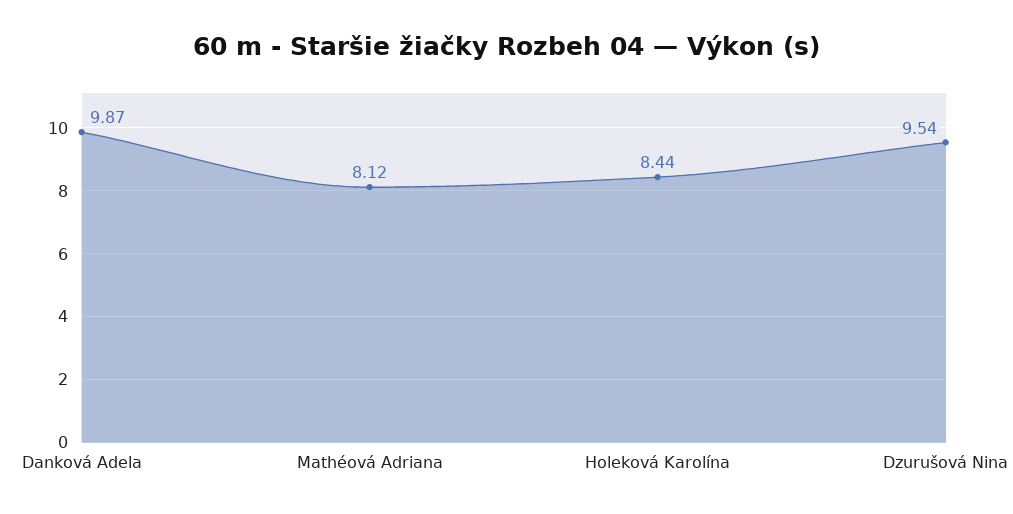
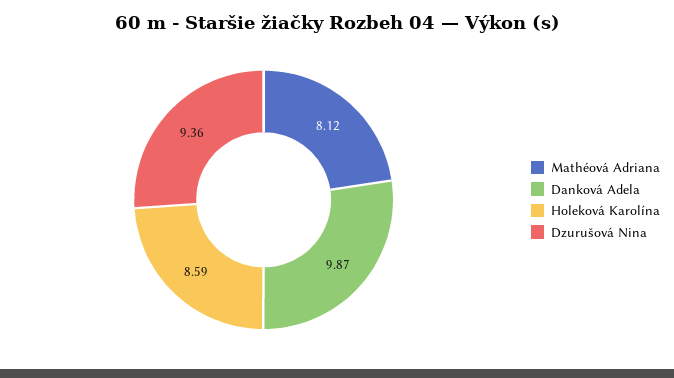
  {
    "Danková Adela": 9.87,
    "Mathéová Adriana": 8.12,
-   "Holeková Karolína": 8.44,
+   "Holeková Karolína": 8.59,
-   "Dzurušová Nina": 9.54
+   "Dzurušová Nina": 9.36
  }

